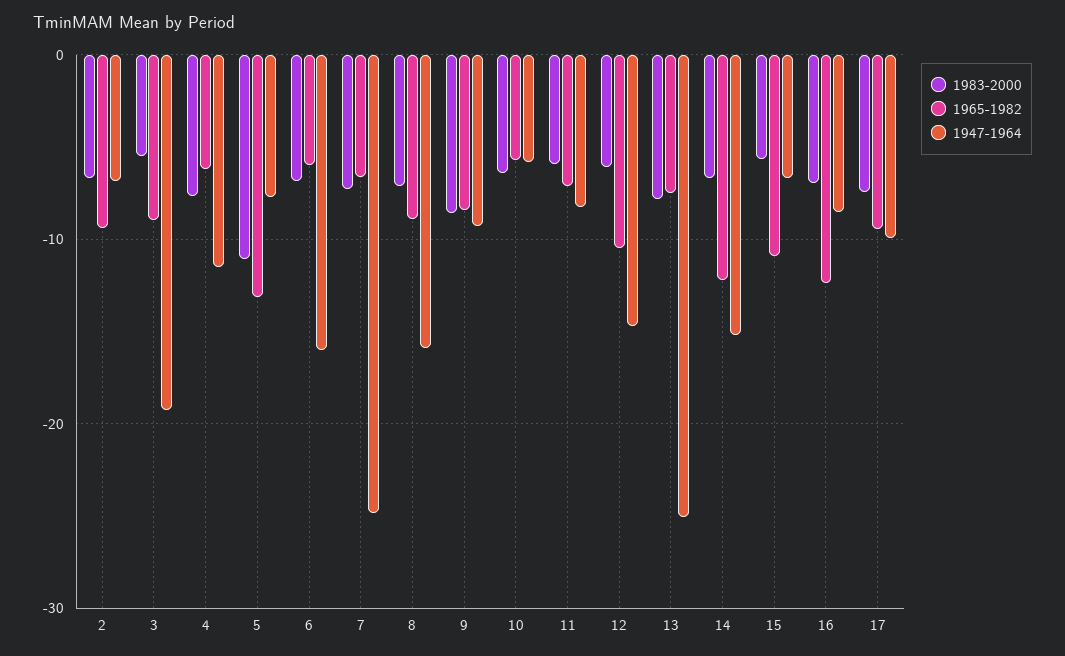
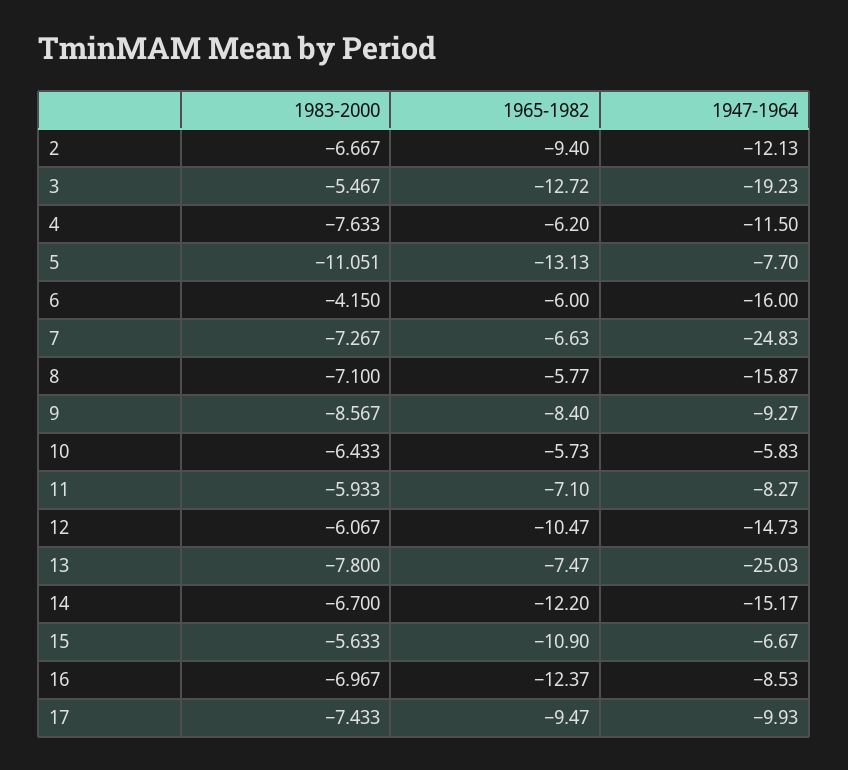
  {
    "1983-2000": {
      "2": -6.667,
      "3": -5.467,
      "4": -7.633,
      "5": -11.051,
-     "6": -7,
+     "6": -4.15,
      "7": -7.267,
      "8": -7.1,
      "9": -8.567,
      "10": -6.433,
      "11": -5.933,
      "12": -6.067,
      "13": -7.8,
      "14": -6.7,
      "15": -5.633,
      "16": -6.967,
      "17": -7.433
    },
    "1965-1982": {
      "2": -9.4,
-     "3": -9,
+     "3": -12.72,
      "4": -6.2,
      "5": -13.13,
      "6": -6,
      "7": -6.63,
-     "8": -9,
+     "8": -5.77,
      "9": -8.4,
      "10": -5.73,
      "11": -7.1,
      "12": -10.47,
      "13": -7.47,
      "14": -12.2,
      "15": -10.9,
      "16": -12.37,
      "17": -9.47
    },
    "1947-1964": {
-     "2": -7,
+     "2": -12.13,
      "3": -19.23,
      "4": -11.5,
      "5": -7.7,
      "6": -16,
      "7": -24.83,
      "8": -15.87,
      "9": -9.27,
      "10": -5.83,
      "11": -8.27,
      "12": -14.73,
      "13": -25.03,
      "14": -15.17,
      "15": -6.67,
      "16": -8.53,
      "17": -9.93
    }
  }

